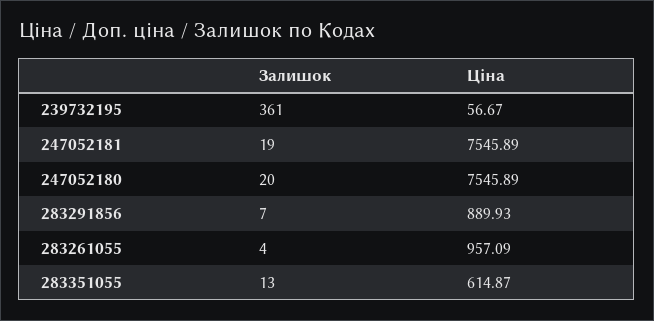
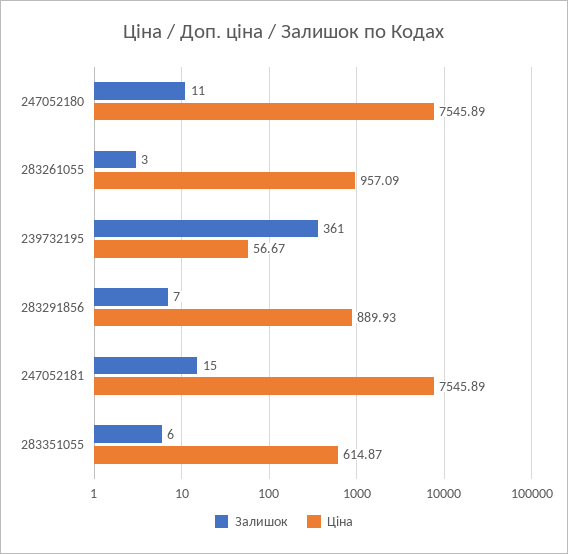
  {
    "Залишок": {
      "239732195": 361,
-     "247052181": 19,
+     "247052181": 15,
-     "247052180": 20,
+     "247052180": 11,
      "283291856": 7,
-     "283261055": 4,
+     "283261055": 3,
-     "283351055": 13
+     "283351055": 6
    },
    "Ціна": {
      "239732195": 56.67,
      "247052181": 7545.89,
      "247052180": 7545.89,
      "283291856": 889.93,
      "283261055": 957.09,
      "283351055": 614.87
    }
  }

